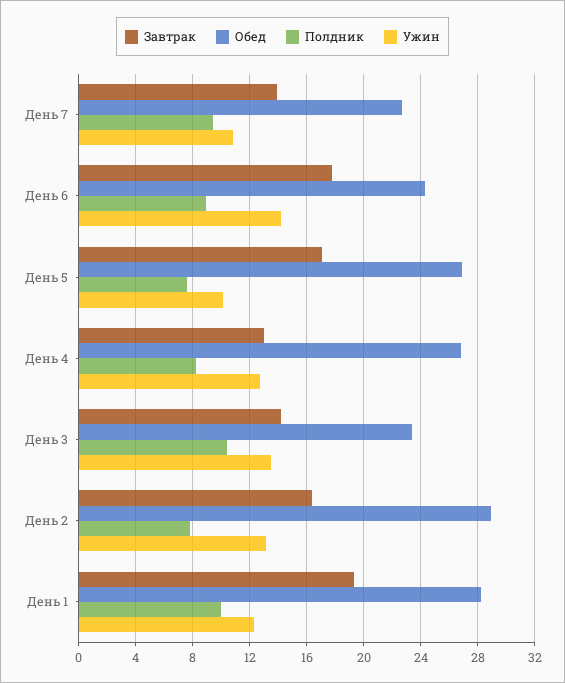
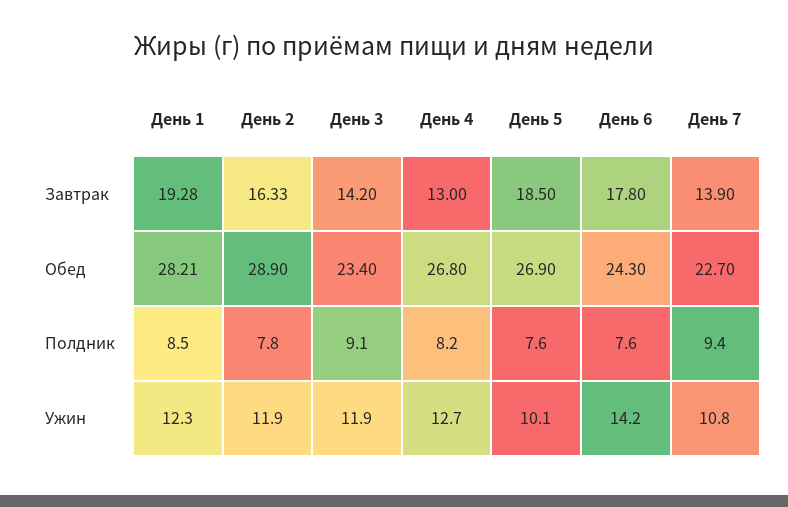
  {
    "Завтрак": {
      "День 7": 13.9,
      "День 6": 17.8,
-     "День 5": 17,
+     "День 5": 18.5,
      "День 4": 13,
      "День 3": 14.2,
      "День 2": 16.33,
      "День 1": 19.28
    },
    "Обед": {
      "День 7": 22.7,
      "День 6": 24.3,
      "День 5": 26.9,
      "День 4": 26.8,
      "День 3": 23.4,
      "День 2": 28.9,
      "День 1": 28.21
    },
    "Полдник": {
      "День 7": 9.4,
-     "День 6": 9,
+     "День 6": 7.6,
      "День 5": 7.6,
      "День 4": 8.2,
-     "День 3": 10.5,
+     "День 3": 9.1,
      "День 2": 7.8,
-     "День 1": 10
+     "День 1": 8.5
    },
    "Ужин": {
      "День 7": 10.8,
      "День 6": 14.2,
      "День 5": 10.1,
      "День 4": 12.7,
-     "День 3": 13.5,
+     "День 3": 11.9,
-     "День 2": 13,
+     "День 2": 11.9,
      "День 1": 12.3
    }
  }

